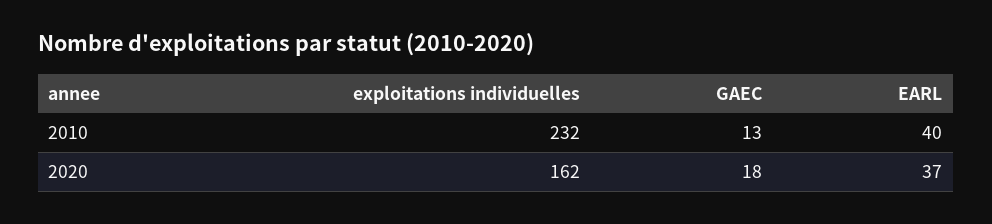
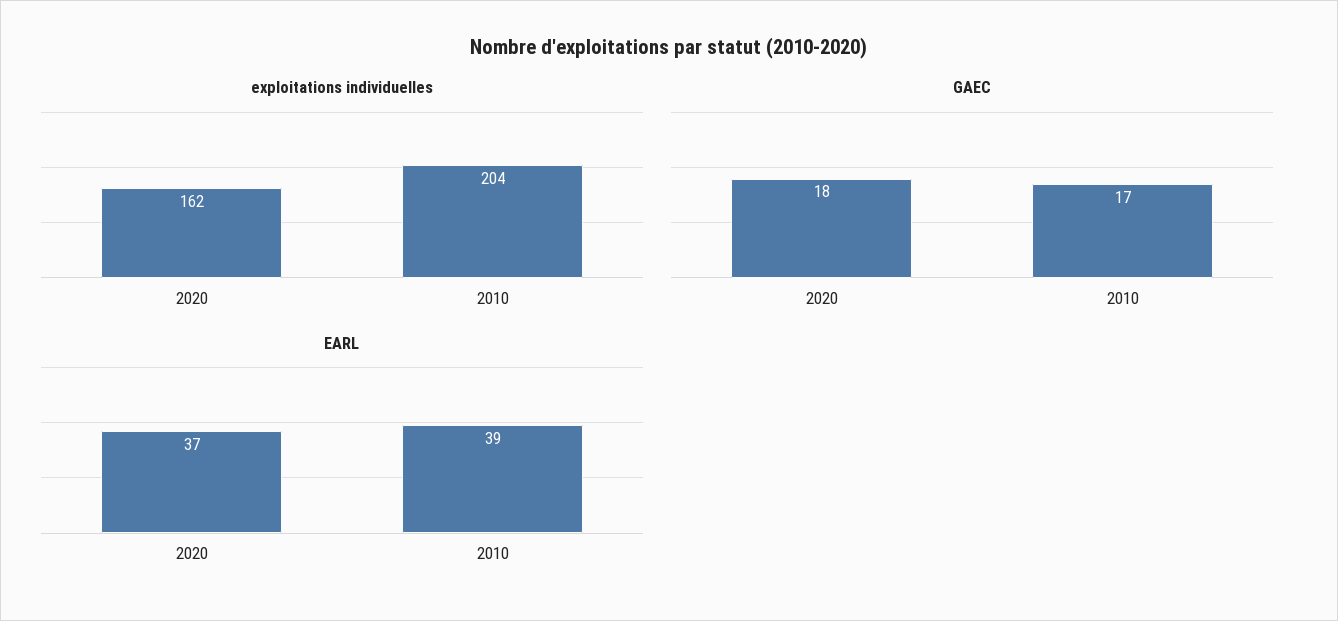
  {
    "exploitations individuelles": {
-     "2010": 232,
+     "2010": 204,
      "2020": 162
    },
    "GAEC": {
-     "2010": 13,
+     "2010": 17,
      "2020": 18
    },
    "EARL": {
-     "2010": 40,
+     "2010": 39,
      "2020": 37
    }
  }

